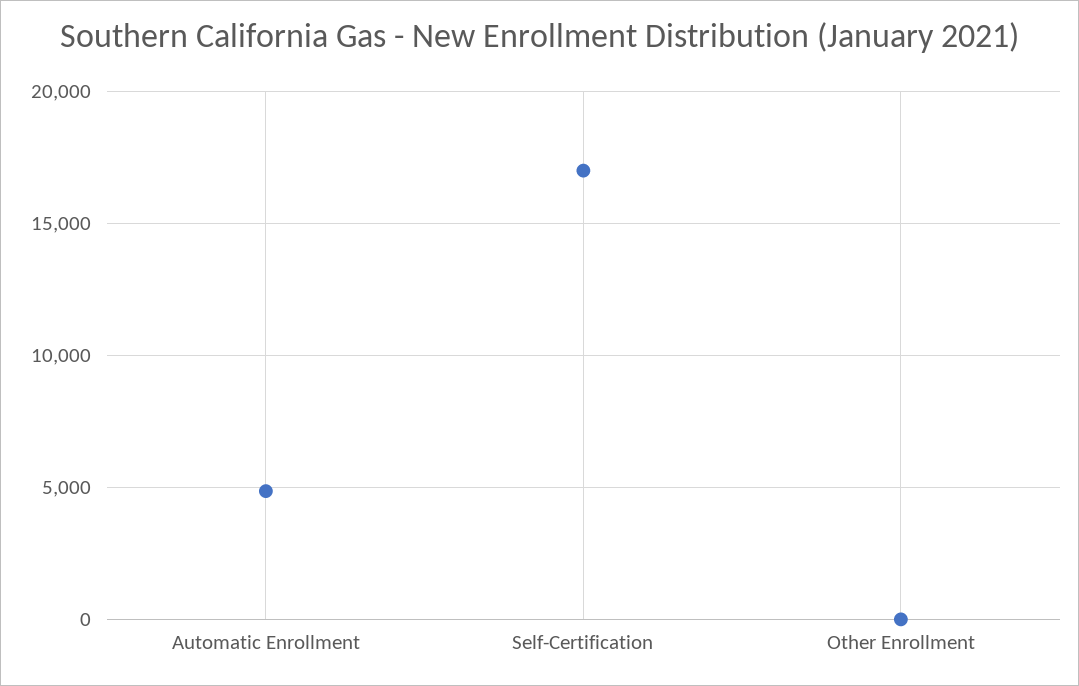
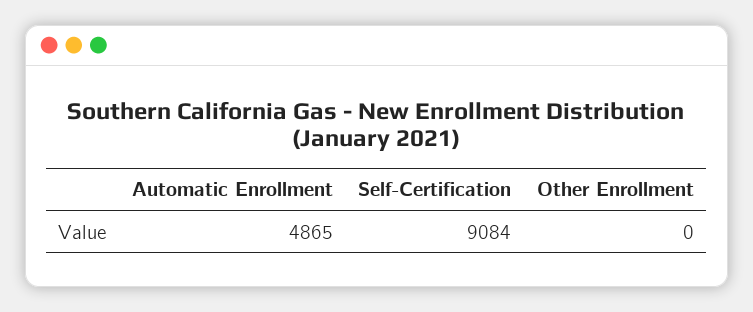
  {
    "Automatic Enrollment": 4865,
-   "Self-Certification": 17000,
+   "Self-Certification": 9084,
    "Other Enrollment": 0
  }

